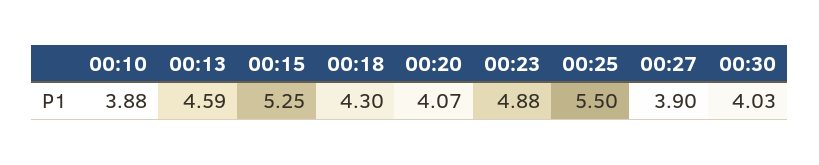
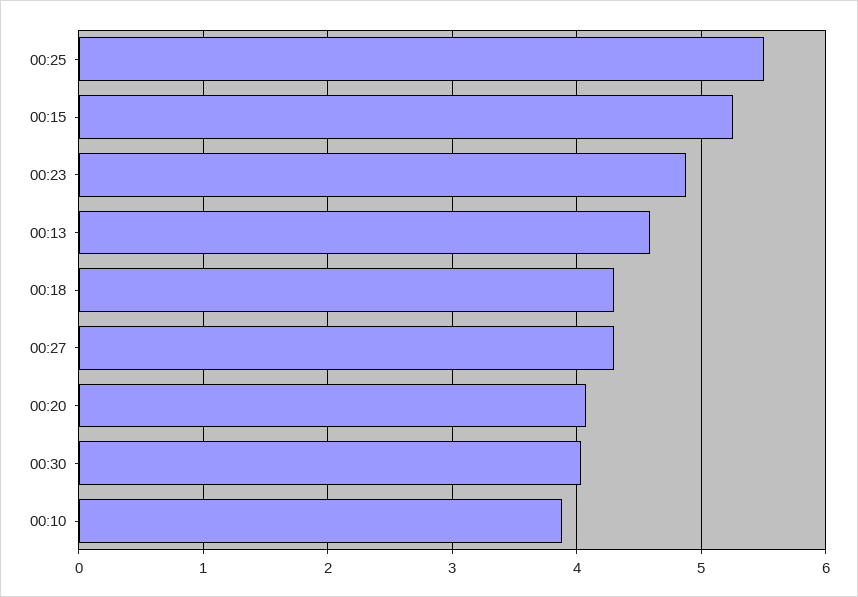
  {
    "00:10": 3.88,
    "00:13": 4.59,
    "00:15": 5.25,
    "00:18": 4.3,
    "00:20": 4.07,
    "00:23": 4.88,
    "00:25": 5.5,
-   "00:27": 3.9,
+   "00:27": 4.3,
    "00:30": 4.03
  }

